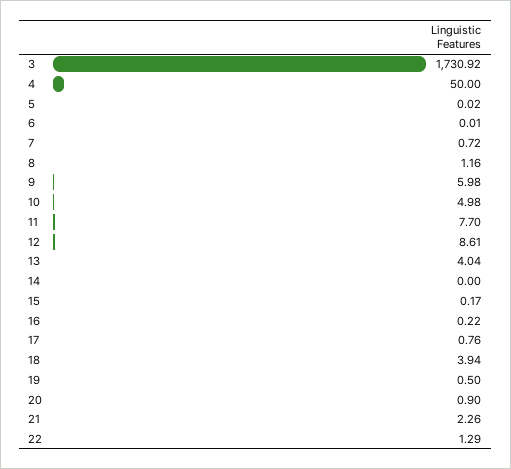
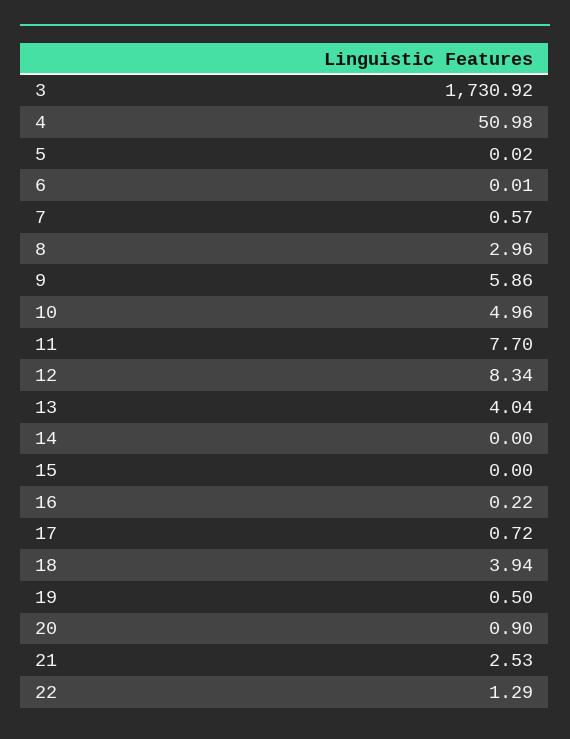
  {
    "3": 1730.92,
-   "4": 50,
+   "4": 50.98,
    "5": 0.02,
    "6": 0.01,
-   "7": 0.72,
+   "7": 0.57,
-   "8": 1.16,
+   "8": 2.96,
-   "9": 5.98,
+   "9": 5.86,
-   "10": 4.98,
+   "10": 4.96,
    "11": 7.7,
-   "12": 8.61,
+   "12": 8.34,
    "13": 4.04,
    "14": 0,
-   "15": 0.17,
+   "15": 0,
    "16": 0.22,
-   "17": 0.76,
+   "17": 0.72,
    "18": 3.94,
    "19": 0.5,
    "20": 0.9,
-   "21": 2.26,
+   "21": 2.53,
    "22": 1.29
  }

